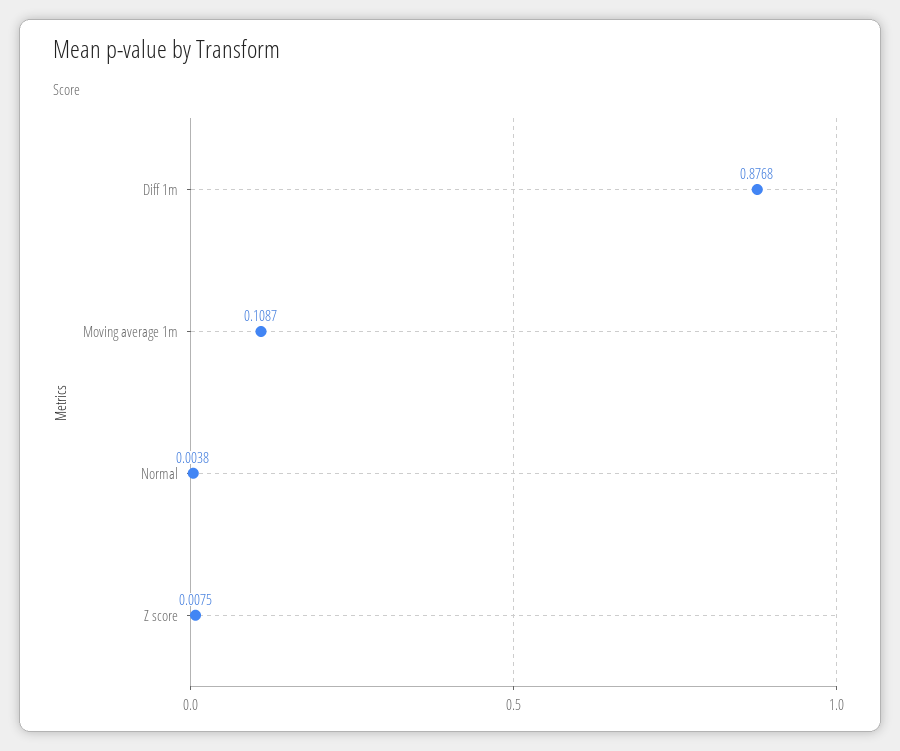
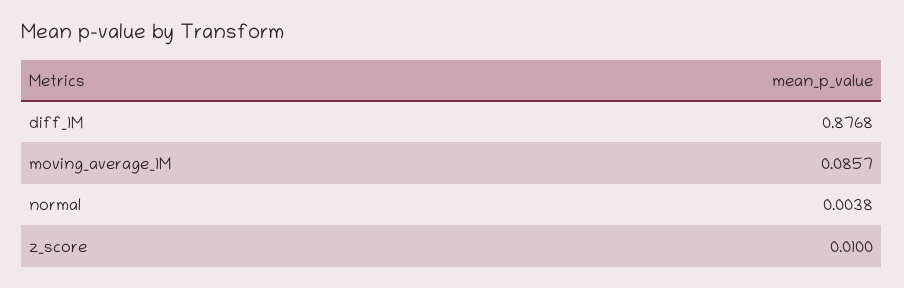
  {
    "Diff 1m": 0.8768,
-   "Moving average 1m": 0.1087,
+   "Moving average 1m": 0.0857,
    "Normal": 0.0038,
-   "Z score": 0.0075
+   "Z score": 0.01
  }

